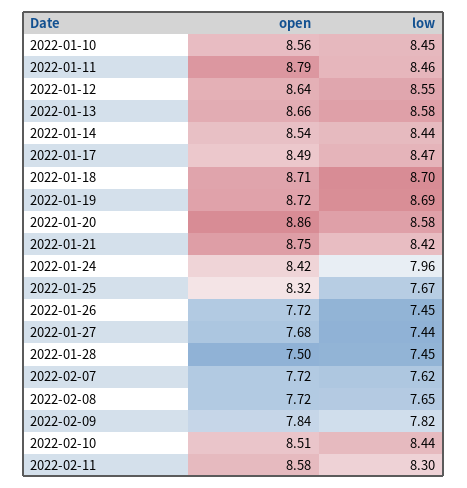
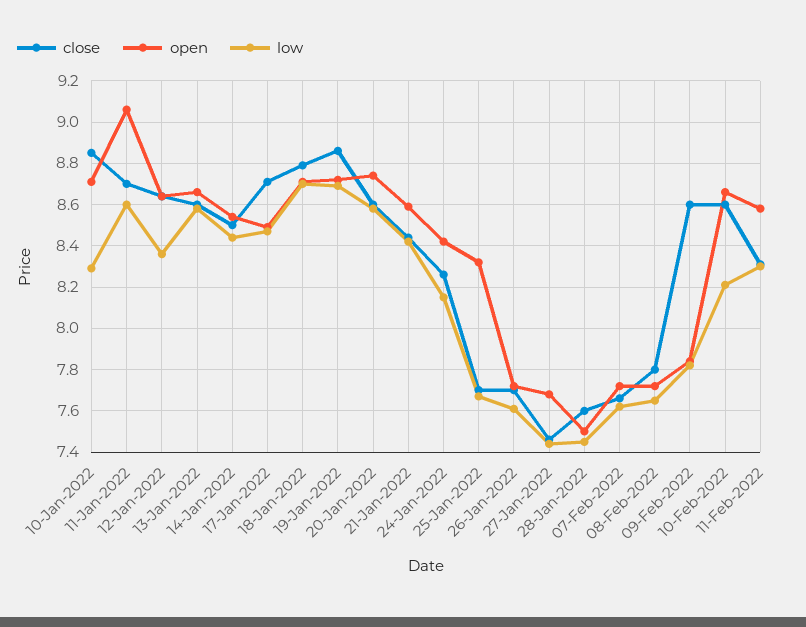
  {
    "open": {
-     "2022-01-10": 8.56,
+     "2022-01-10": 8.7,
-     "2022-01-11": 8.79,
+     "2022-01-11": 9.05,
      "2022-01-12": 8.64,
      "2022-01-13": 8.66,
      "2022-01-14": 8.54,
      "2022-01-17": 8.49,
      "2022-01-18": 8.71,
      "2022-01-19": 8.72,
-     "2022-01-20": 8.86,
+     "2022-01-20": 8.75,
-     "2022-01-21": 8.75,
+     "2022-01-21": 8.6,
      "2022-01-24": 8.42,
      "2022-01-25": 8.32,
      "2022-01-26": 7.72,
      "2022-01-27": 7.68,
      "2022-01-28": 7.5,
      "2022-02-07": 7.72,
      "2022-02-08": 7.72,
      "2022-02-09": 7.84,
-     "2022-02-10": 8.51,
+     "2022-02-10": 8.65,
      "2022-02-11": 8.58
    },
    "low": {
-     "2022-01-10": 8.45,
+     "2022-01-10": 8.3,
-     "2022-01-11": 8.46,
+     "2022-01-11": 8.6,
-     "2022-01-12": 8.55,
+     "2022-01-12": 8.35,
      "2022-01-13": 8.58,
      "2022-01-14": 8.44,
      "2022-01-17": 8.47,
      "2022-01-18": 8.7,
      "2022-01-19": 8.69,
      "2022-01-20": 8.58,
      "2022-01-21": 8.42,
-     "2022-01-24": 7.96,
+     "2022-01-24": 8.15,
      "2022-01-25": 7.67,
-     "2022-01-26": 7.45,
+     "2022-01-26": 7.6,
      "2022-01-27": 7.44,
      "2022-01-28": 7.45,
      "2022-02-07": 7.62,
      "2022-02-08": 7.65,
      "2022-02-09": 7.82,
-     "2022-02-10": 8.44,
+     "2022-02-10": 8.2,
      "2022-02-11": 8.3
-   }
+   },
+   "close": {
+     "2022-01-10": 8.85,
+     "2022-01-11": 8.7,
+     "2022-01-12": 8.65,
+     "2022-01-13": 8.6,
+     "2022-01-14": 8.5,
+     "2022-01-17": 8.7,
+     "2022-01-18": 8.8,
+     "2022-01-19": 8.85,
+     "2022-01-20": 8.6,
+     "2022-01-21": 8.45,
+     "2022-01-24": 8.25,
+     "2022-01-25": 7.7,
+     "2022-01-26": 7.7,
+     "2022-01-27": 7.45,
+     "2022-01-28": 7.6,
+     "2022-02-07": 7.65,
+     "2022-02-08": 7.8,
+     "2022-02-09": 8.6,
+     "2022-02-10": 8.6,
+     "2022-02-11": 8.3
+   }
  }

